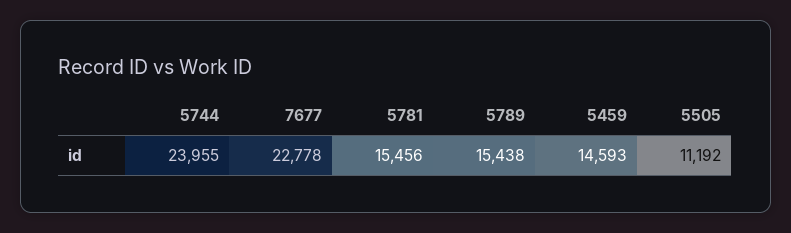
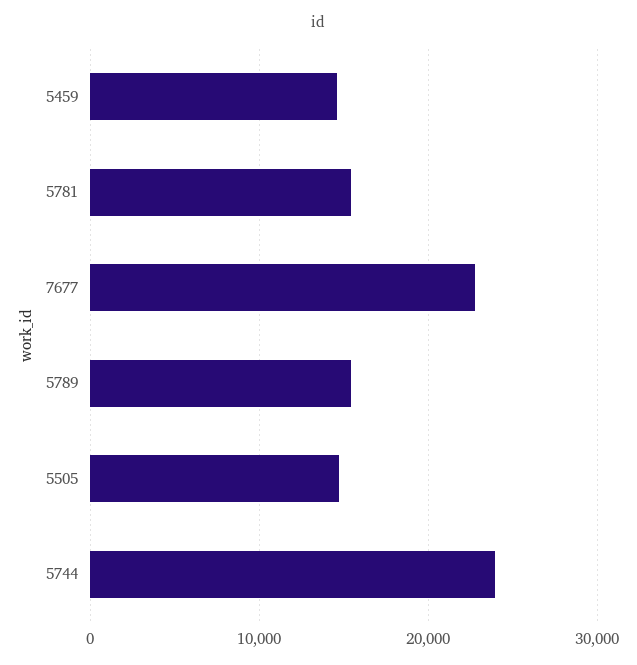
  {
    "5744": 23955,
    "7677": 22778,
    "5781": 15456,
    "5789": 15438,
    "5459": 14593,
-   "5505": 11192
+   "5505": 15000
  }

